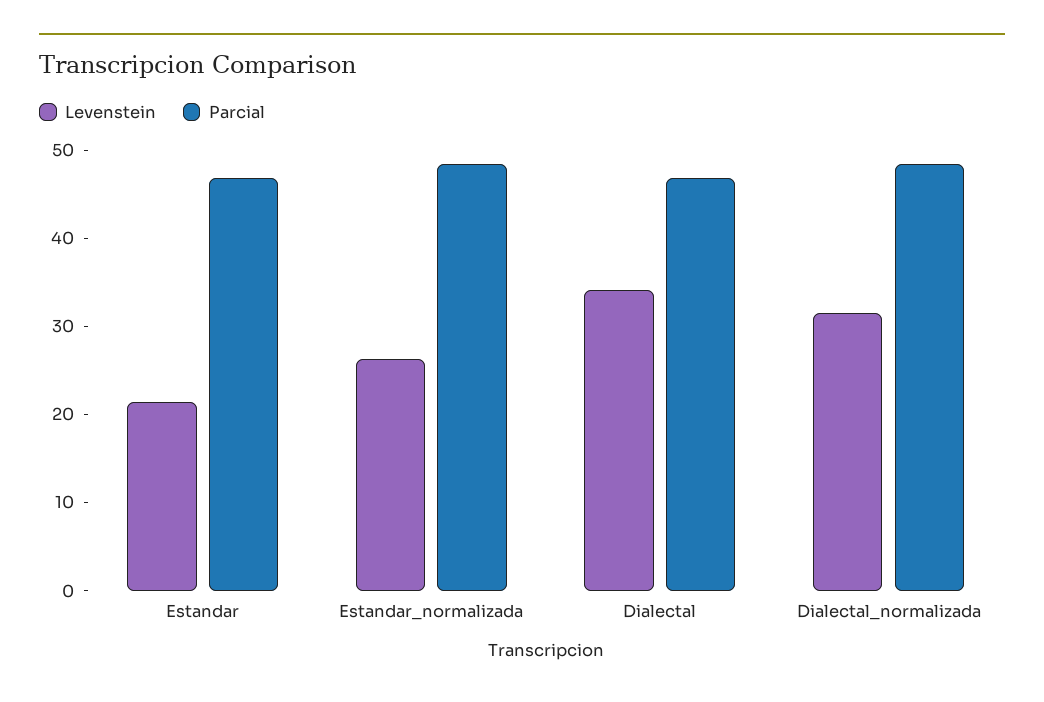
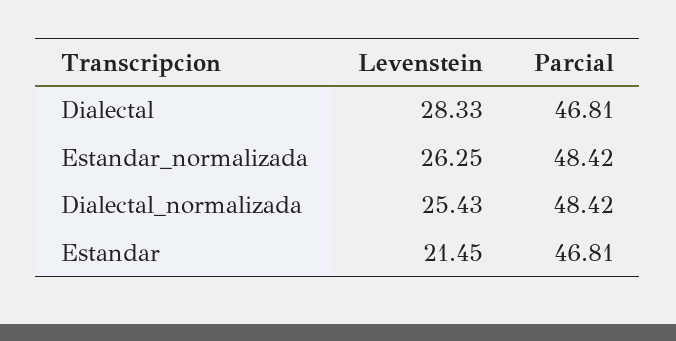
  {
    "Levenstein": {
      "Estandar": 21.45,
      "Estandar_normalizada": 26.25,
-     "Dialectal": 34,
+     "Dialectal": 28.33,
-     "Dialectal_normalizada": 32
+     "Dialectal_normalizada": 25.43
    },
    "Parcial": {
      "Estandar": 46.81,
      "Estandar_normalizada": 48.42,
      "Dialectal": 46.81,
      "Dialectal_normalizada": 48.42
    }
  }

